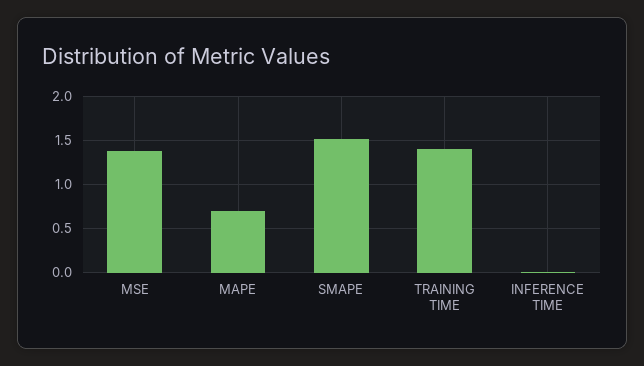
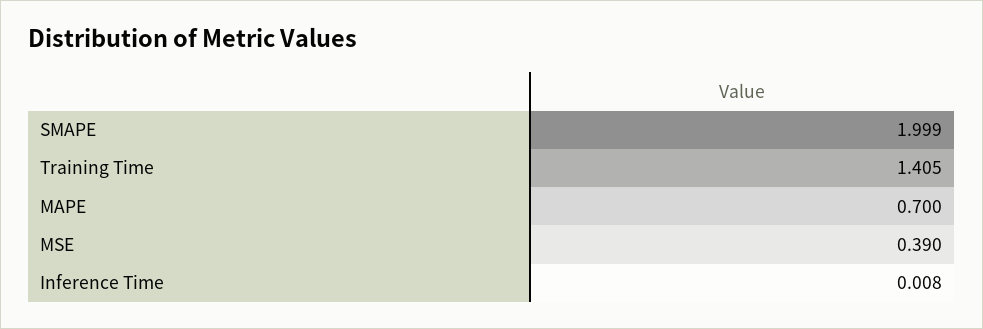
  {
-   "MSE": 1.4,
+   "MSE": 0.39,
    "MAPE": 0.7,
-   "SMAPE": 1.5,
+   "SMAPE": 1.999,
    "TRAINING TIME": 1.405,
    "INFERENCE TIME": 0.008
  }

